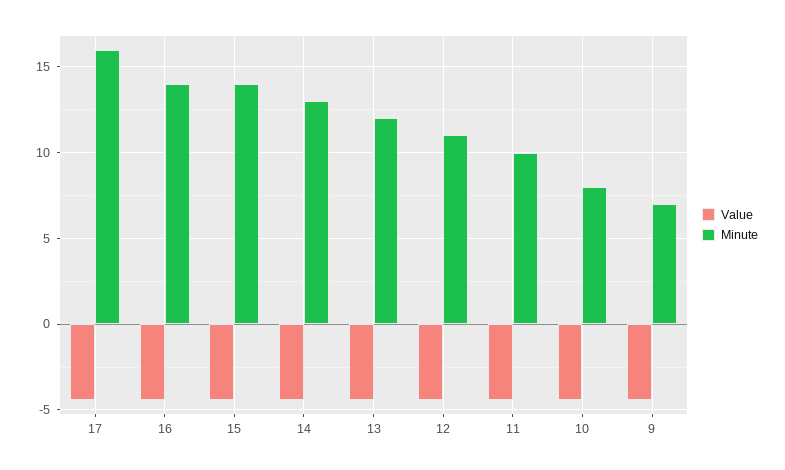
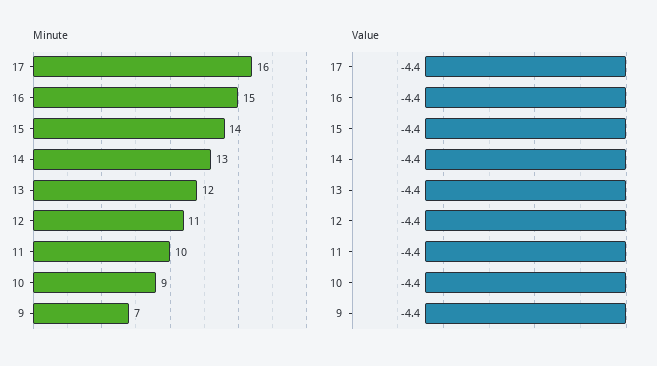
  {
    "Value": {
      "17": -4.4,
      "16": -4.4,
      "15": -4.4,
      "14": -4.4,
      "13": -4.4,
      "12": -4.4,
      "11": -4.4,
      "10": -4.4,
      "9": -4.4
    },
    "Minute": {
      "17": 16,
-     "16": 14,
+     "16": 15,
      "15": 14,
      "14": 13,
      "13": 12,
      "12": 11,
      "11": 10,
-     "10": 8,
+     "10": 9,
      "9": 7
    }
  }

